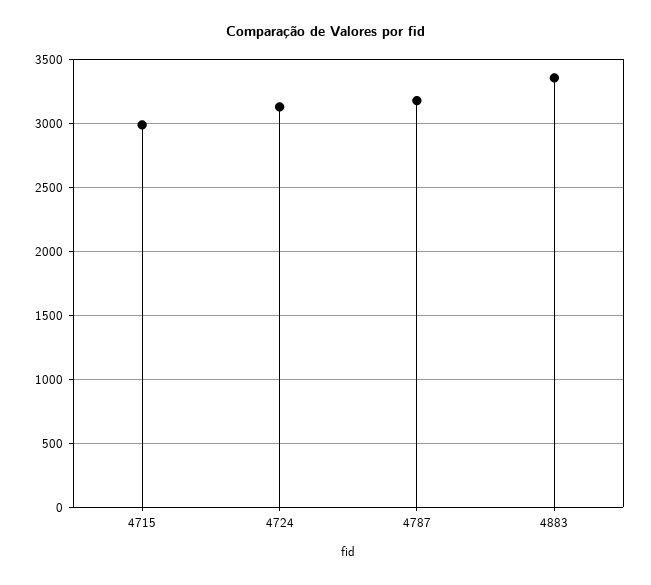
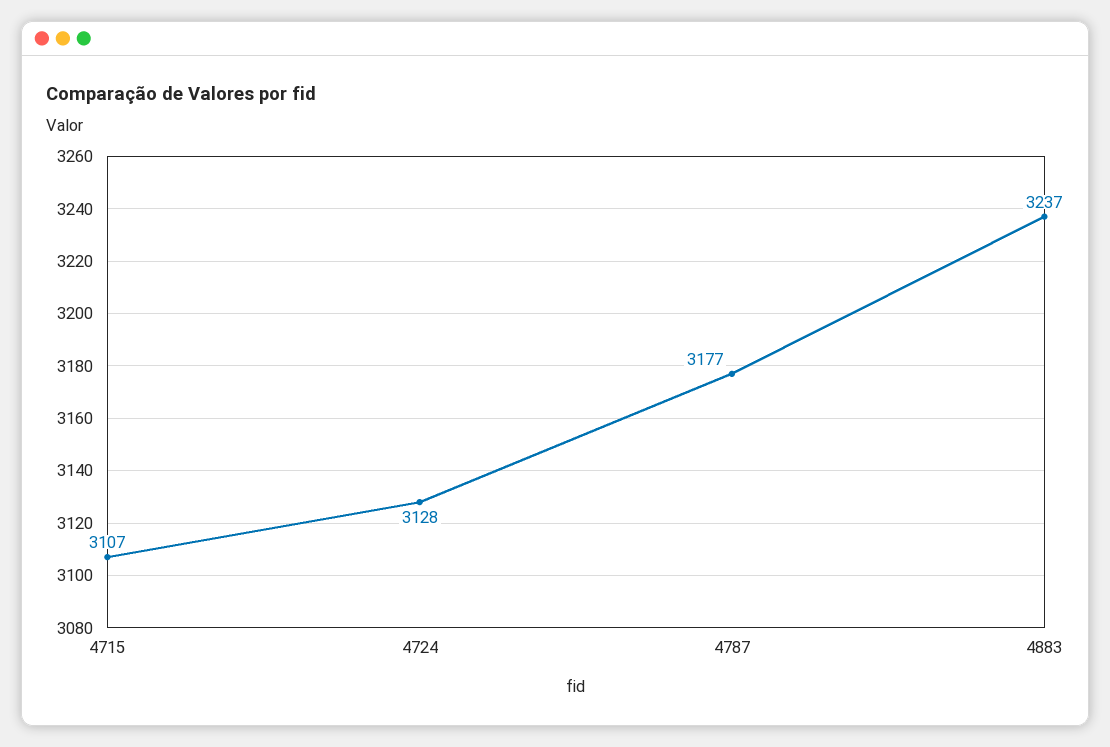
  {
-   "4715": 3000,
+   "4715": 3107,
    "4724": 3128,
    "4787": 3177,
-   "4883": 3350
+   "4883": 3237
  }

